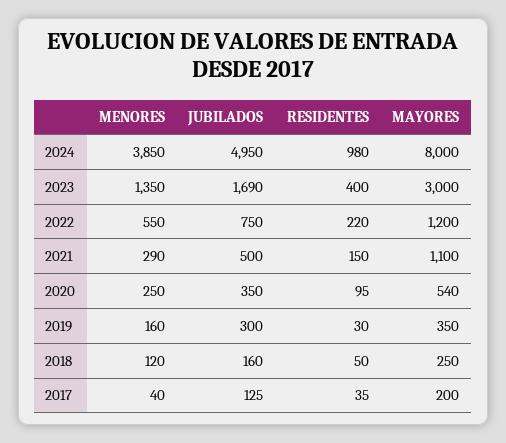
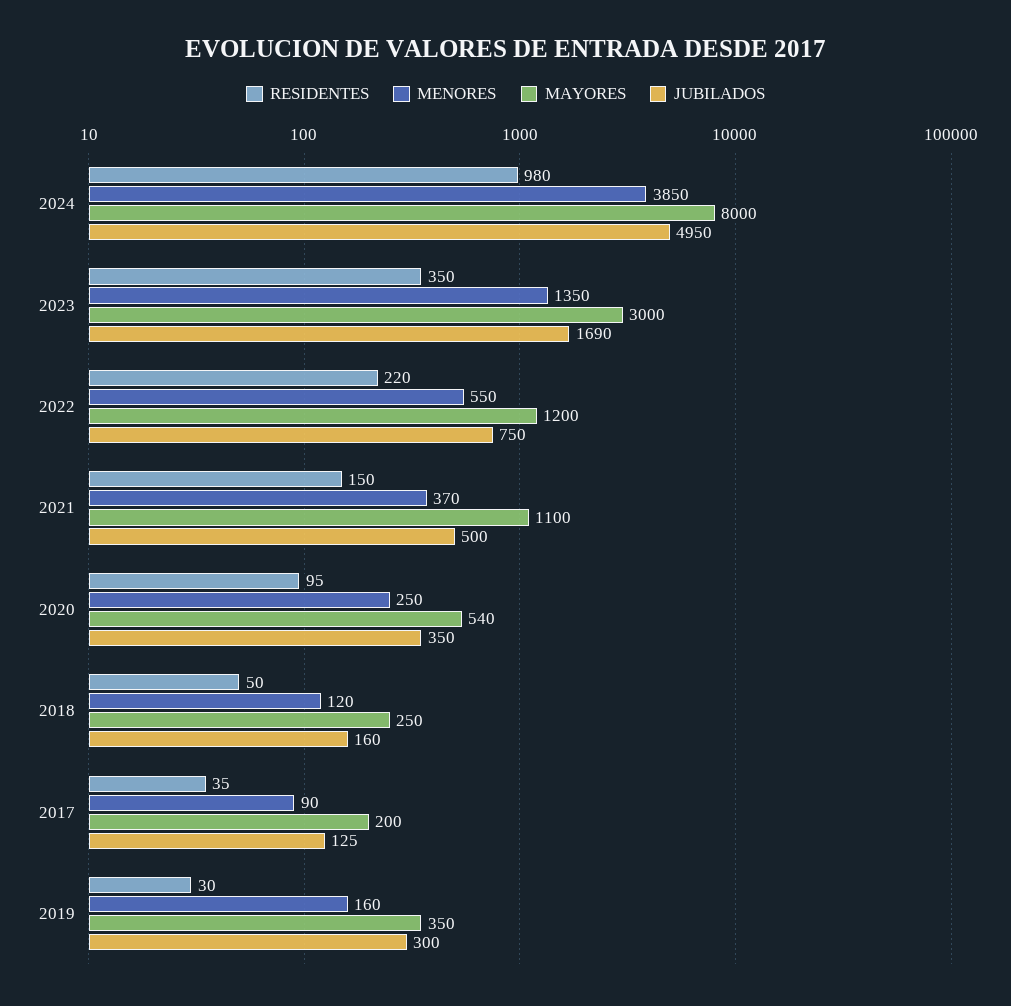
  {
    "MENORES": {
      "2024": 3850,
      "2023": 1350,
      "2022": 550,
-     "2021": 290,
+     "2021": 370,
      "2020": 250,
      "2019": 160,
      "2018": 120,
-     "2017": 40
+     "2017": 90
    },
    "JUBILADOS": {
      "2024": 4950,
      "2023": 1690,
      "2022": 750,
      "2021": 500,
      "2020": 350,
      "2019": 300,
      "2018": 160,
      "2017": 125
    },
    "RESIDENTES": {
      "2024": 980,
-     "2023": 400,
+     "2023": 350,
      "2022": 220,
      "2021": 150,
      "2020": 95,
      "2019": 30,
      "2018": 50,
      "2017": 35
    },
    "MAYORES": {
      "2024": 8000,
      "2023": 3000,
      "2022": 1200,
      "2021": 1100,
      "2020": 540,
      "2019": 350,
      "2018": 250,
      "2017": 200
    }
  }

